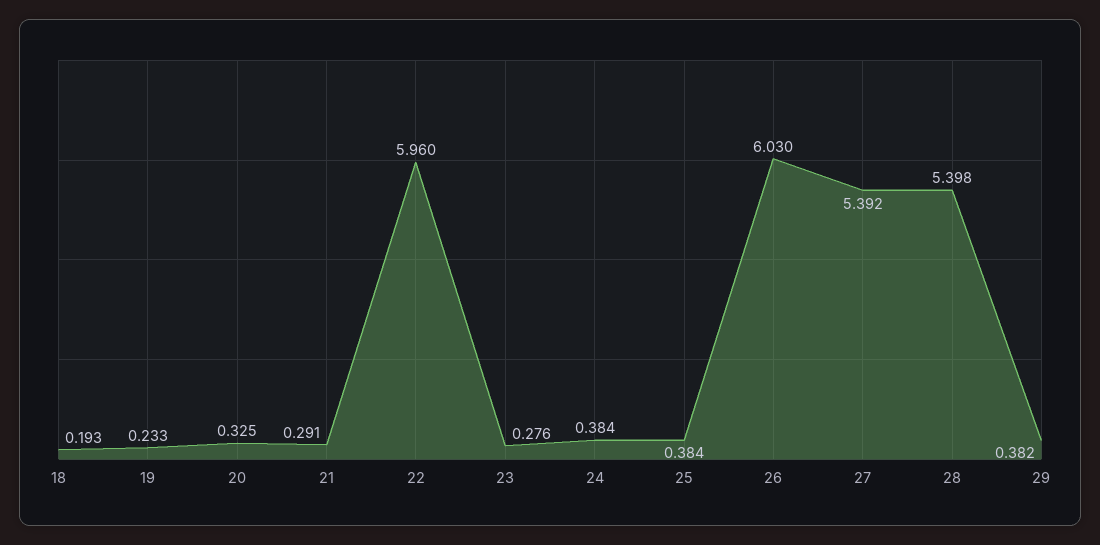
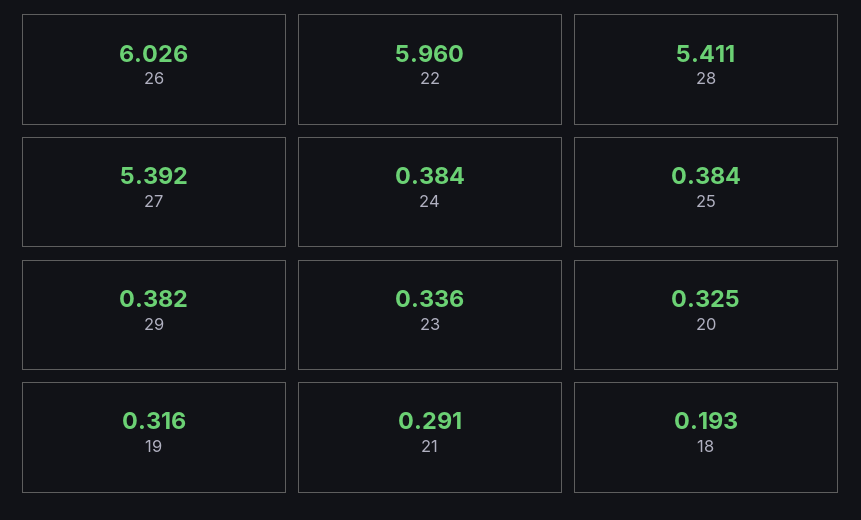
  {
    "18": 0.193,
-   "19": 0.233,
+   "19": 0.316,
    "20": 0.325,
    "21": 0.291,
    "22": 5.96,
-   "23": 0.276,
+   "23": 0.336,
    "24": 0.384,
    "25": 0.384,
-   "26": 6.03,
+   "26": 6.026,
    "27": 5.392,
-   "28": 5.398,
+   "28": 5.411,
    "29": 0.382
  }

